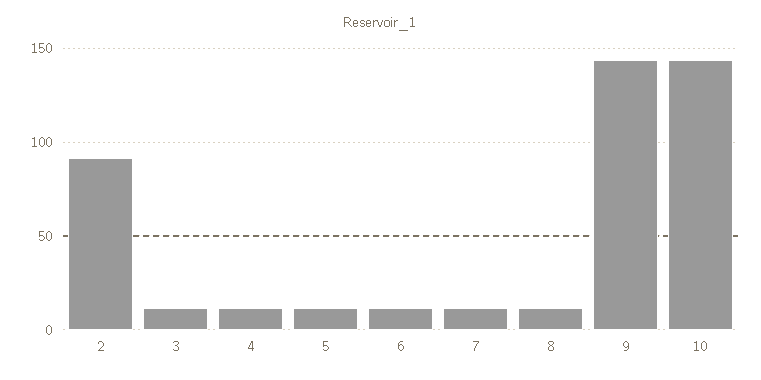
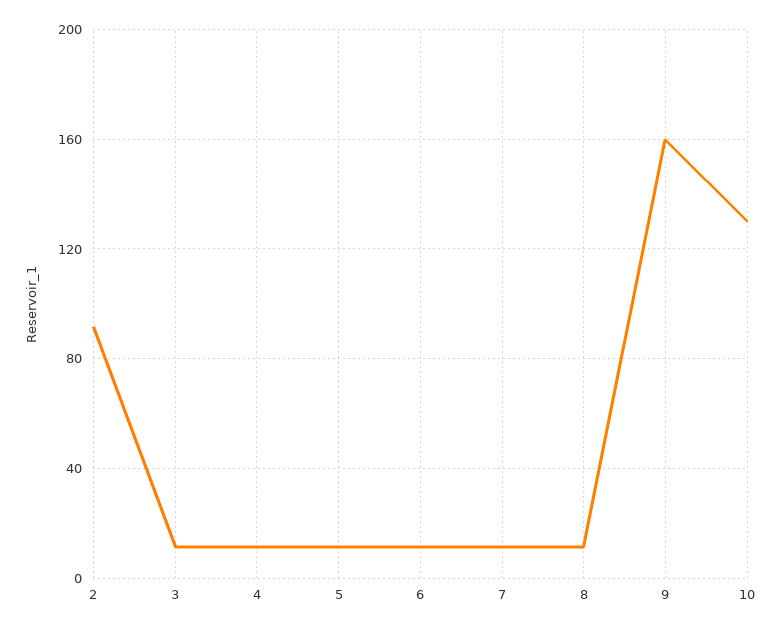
  {
    "2": 90,
    "3": 10,
    "4": 10,
    "5": 10,
    "6": 10,
    "7": 10,
    "8": 10,
-   "9": 145,
+   "9": 160,
-   "10": 145
+   "10": 130
  }

